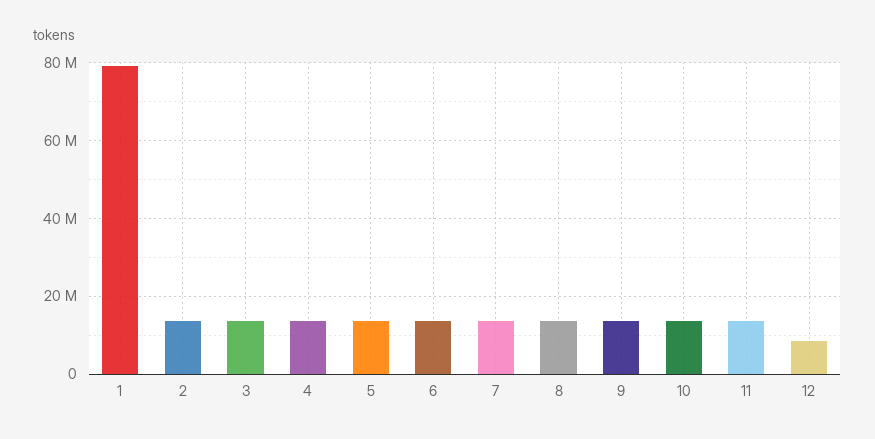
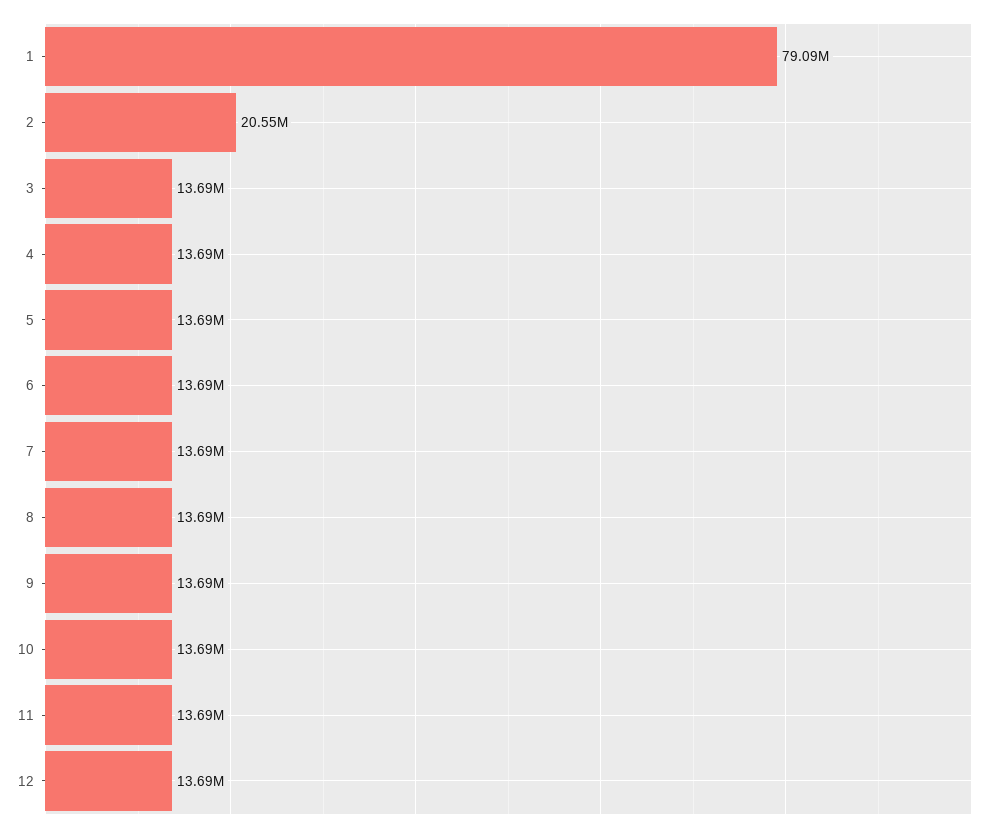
  {
    "1": 79090000,
-   "2": 14000000,
+   "2": 20550000,
    "3": 13690000,
    "4": 13690000,
    "5": 13690000,
    "6": 13690000,
    "7": 13690000,
    "8": 13690000,
    "9": 13690000,
    "10": 13690000,
    "11": 13690000,
-   "12": 8000000
+   "12": 13690000
  }

